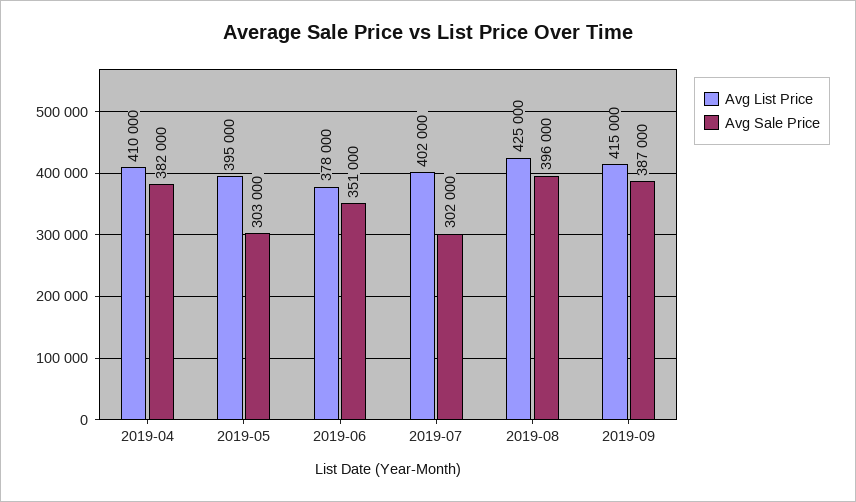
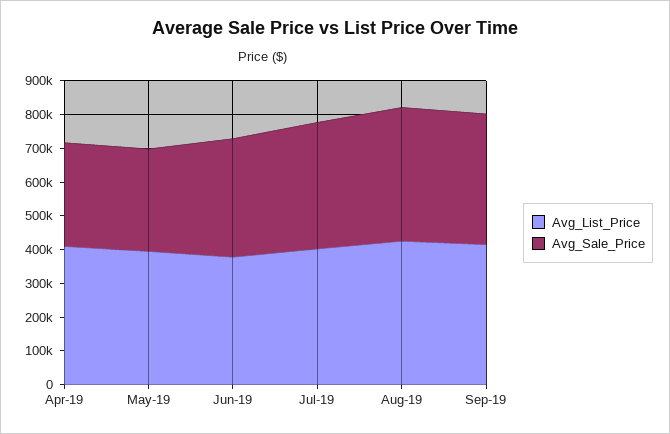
  {
    "Avg List Price": {
      "2019-04": 410000,
      "2019-05": 395000,
      "2019-06": 378000,
      "2019-07": 402000,
      "2019-08": 425000,
      "2019-09": 415000
    },
    "Avg Sale Price": {
-     "2019-04": 382000,
+     "2019-04": 300000,
      "2019-05": 303000,
      "2019-06": 351000,
-     "2019-07": 302000,
+     "2019-07": 375000,
      "2019-08": 396000,
      "2019-09": 387000
    }
  }

